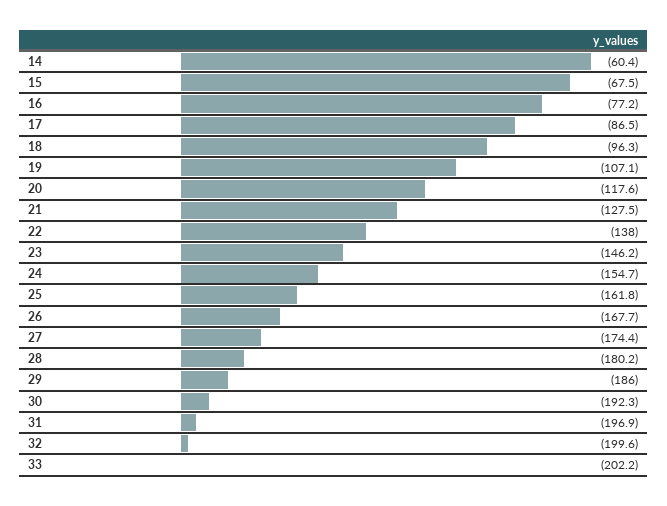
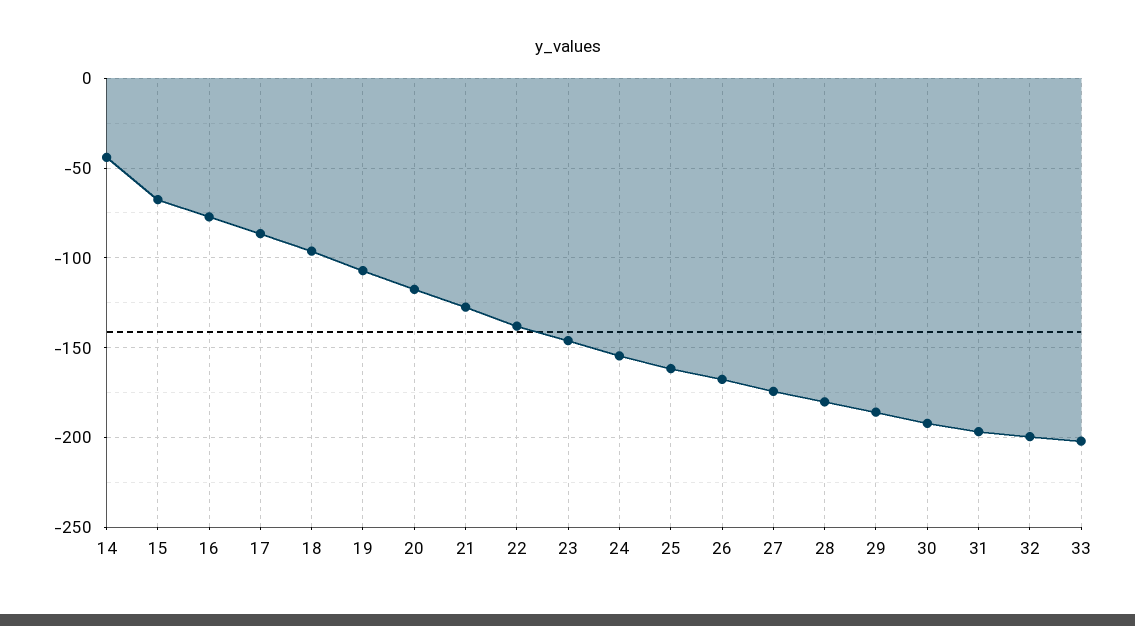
  {
-   "14": -60.4,
+   "14": -45,
    "15": -67.5,
    "16": -77.2,
    "17": -86.5,
    "18": -96.3,
    "19": -107.1,
    "20": -117.6,
    "21": -127.5,
    "22": -138,
    "23": -146.2,
    "24": -154.7,
    "25": -161.8,
    "26": -167.7,
    "27": -174.4,
    "28": -180.2,
    "29": -186,
    "30": -192.3,
    "31": -196.9,
    "32": -199.6,
    "33": -202.2
  }

